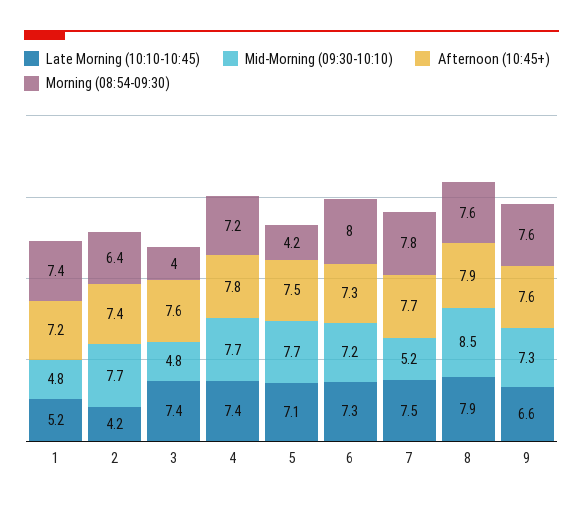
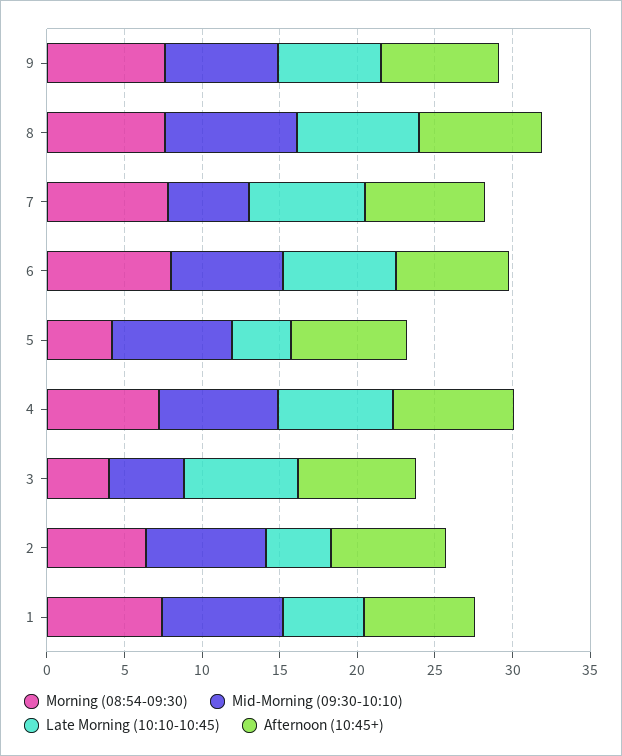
  {
    "Late Morning (10:10-10:45)": {
      "1": 5.2,
      "2": 4.2,
      "3": 7.4,
      "4": 7.4,
-     "5": 7.1,
+     "5": 4,
      "6": 7.3,
      "7": 7.5,
      "8": 7.9,
      "9": 6.6
    },
    "Mid-Morning (09:30-10:10)": {
-     "1": 4.8,
+     "1": 8,
      "2": 7.7,
      "3": 4.8,
      "4": 7.7,
      "5": 7.7,
      "6": 7.2,
      "7": 5.2,
      "8": 8.5,
      "9": 7.3
    },
    "Afternoon (10:45+)": {
      "1": 7.2,
      "2": 7.4,
      "3": 7.6,
      "4": 7.8,
      "5": 7.5,
      "6": 7.3,
      "7": 7.7,
      "8": 7.9,
      "9": 7.6
    },
    "Morning (08:54-09:30)": {
      "1": 7.4,
      "2": 6.4,
      "3": 4,
      "4": 7.2,
      "5": 4.2,
      "6": 8,
      "7": 7.8,
      "8": 7.6,
      "9": 7.6
    }
  }

